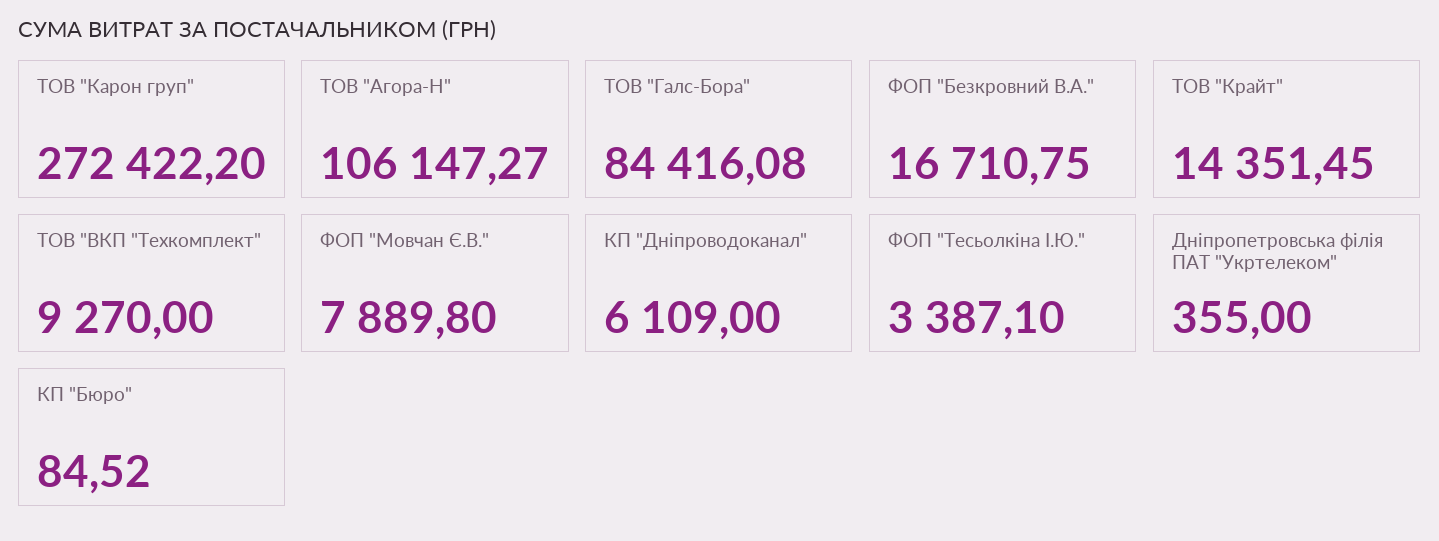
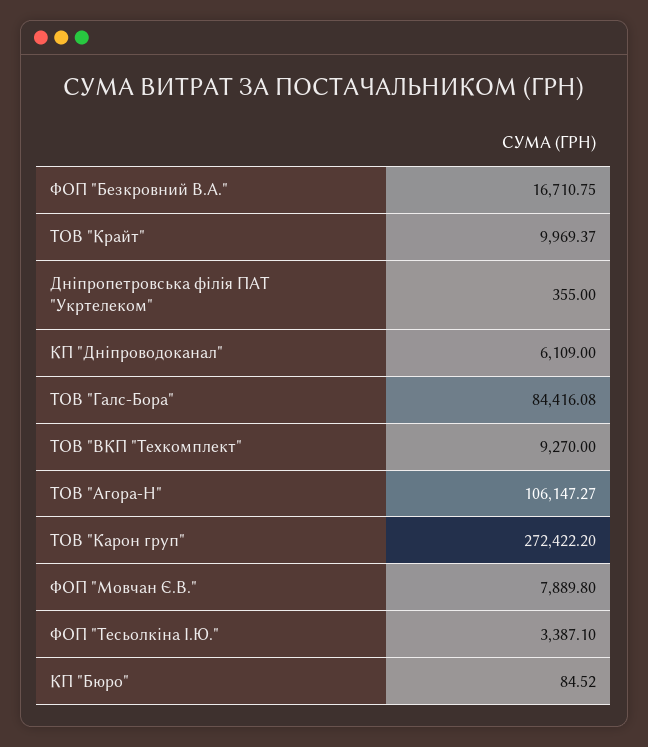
  {
    "ТОВ \"Карон груп\"": 272422.2,
    "ТОВ \"Агора-Н\"": 106147.27,
    "ТОВ \"Галс-Бора\"": 84416.08,
    "ФОП \"Безкровний В.А.\"": 16710.75,
-   "ТОВ \"Крайт\"": 14351.45,
+   "ТОВ \"Крайт\"": 9969.37,
    "ТОВ \"ВКП \"Техкомплект\"": 9270,
    "ФОП \"Мовчан Є.В.\"": 7889.8,
    "КП \"Дніпроводоканал\"": 6109,
    "ФОП \"Тесьолкіна І.Ю.\"": 3387.1,
    "Дніпропетровська філія ПАТ \"Укртелеком\"": 355,
    "КП \"Бюро\"": 84.52
  }

